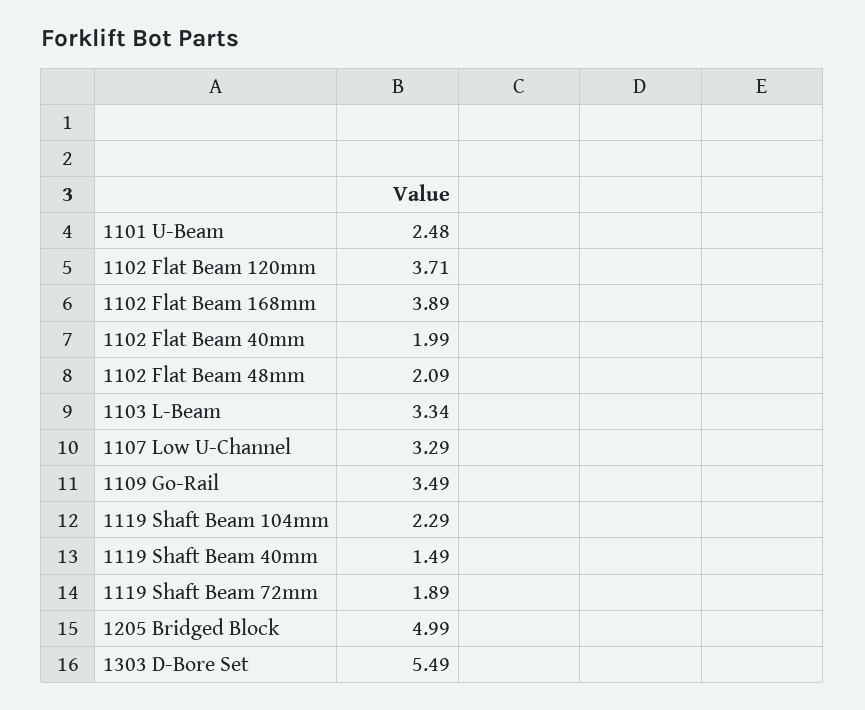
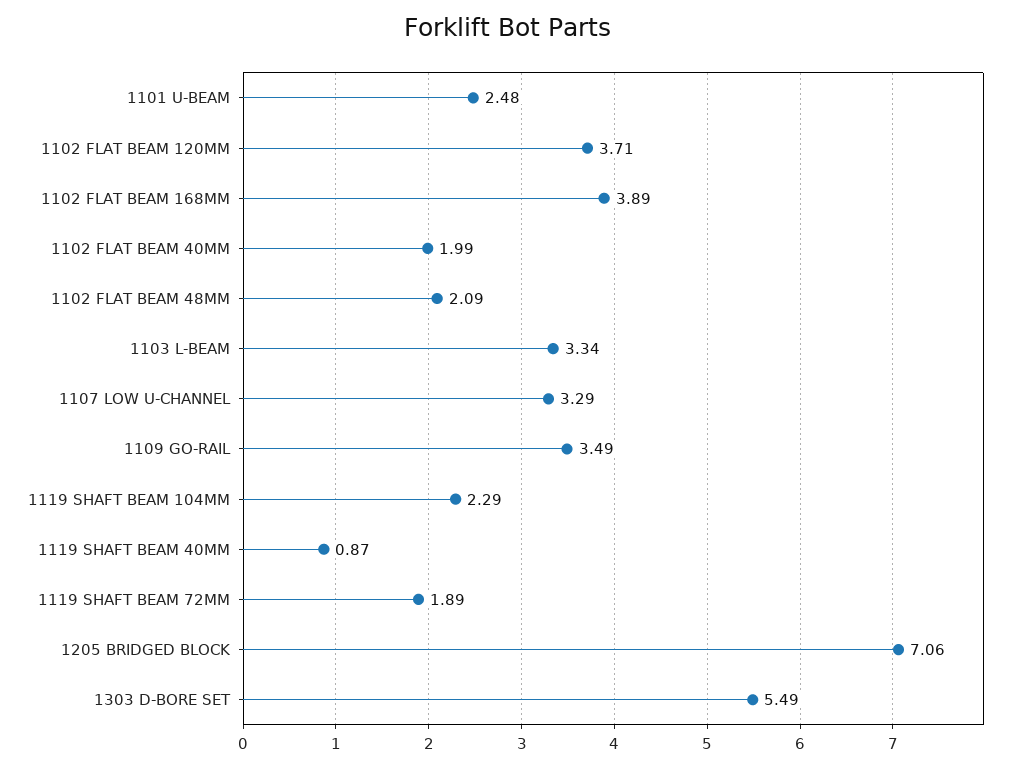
  {
    "1101 U-Beam": 2.48,
    "1102 Flat Beam 120mm": 3.71,
    "1102 Flat Beam 168mm": 3.89,
    "1102 Flat Beam 40mm": 1.99,
    "1102 Flat Beam 48mm": 2.09,
    "1103 L-Beam": 3.34,
    "1107 Low U-Channel": 3.29,
    "1109 Go-Rail": 3.49,
    "1119 Shaft Beam 104mm": 2.29,
-   "1119 Shaft Beam 40mm": 1.49,
+   "1119 Shaft Beam 40mm": 0.87,
    "1119 Shaft Beam 72mm": 1.89,
-   "1205 Bridged Block": 4.99,
+   "1205 Bridged Block": 7.06,
    "1303 D-Bore Set": 5.49
  }

